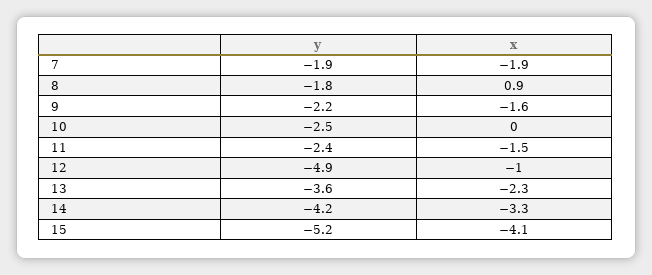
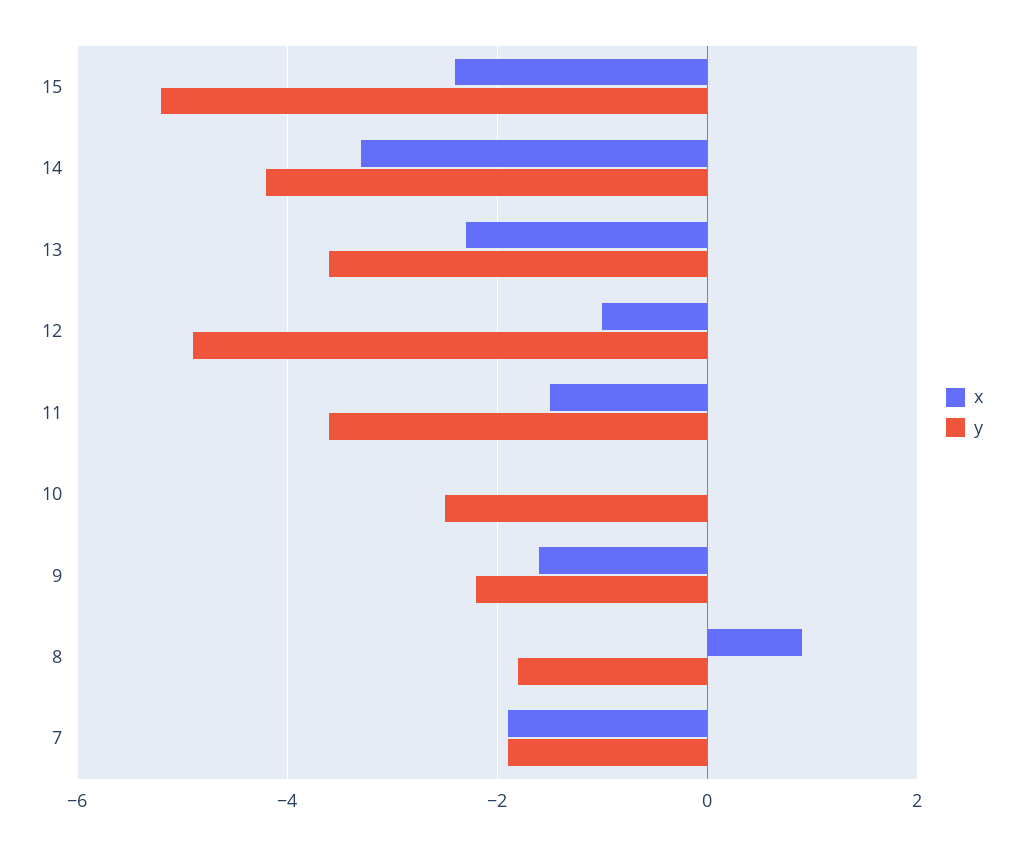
  {
    "y": {
      "7": -1.9,
      "8": -1.8,
      "9": -2.2,
      "10": -2.5,
-     "11": -2.4,
+     "11": -3.5,
      "12": -4.9,
      "13": -3.6,
      "14": -4.2,
      "15": -5.2
    },
    "x": {
      "7": -1.9,
      "8": 0.9,
      "9": -1.6,
      "10": 0,
      "11": -1.5,
      "12": -1,
      "13": -2.3,
      "14": -3.3,
-     "15": -4.1
+     "15": -2.5
    }
  }

